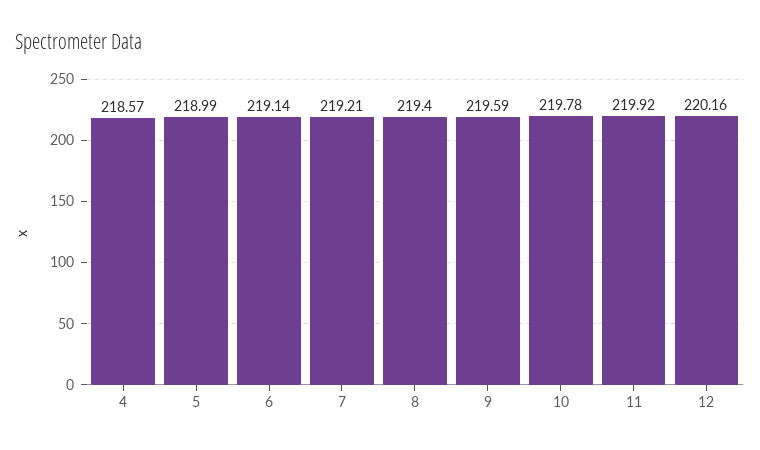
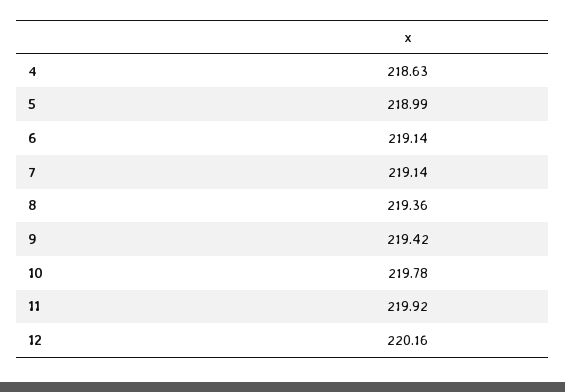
  {
-   "4": 218.57,
+   "4": 218.63,
    "5": 218.99,
    "6": 219.14,
-   "7": 219.21,
+   "7": 219.14,
-   "8": 219.4,
+   "8": 219.36,
-   "9": 219.59,
+   "9": 219.42,
    "10": 219.78,
    "11": 219.92,
    "12": 220.16
  }

